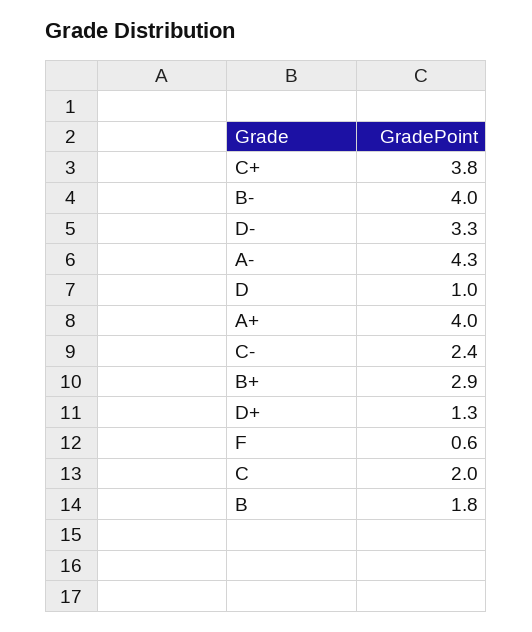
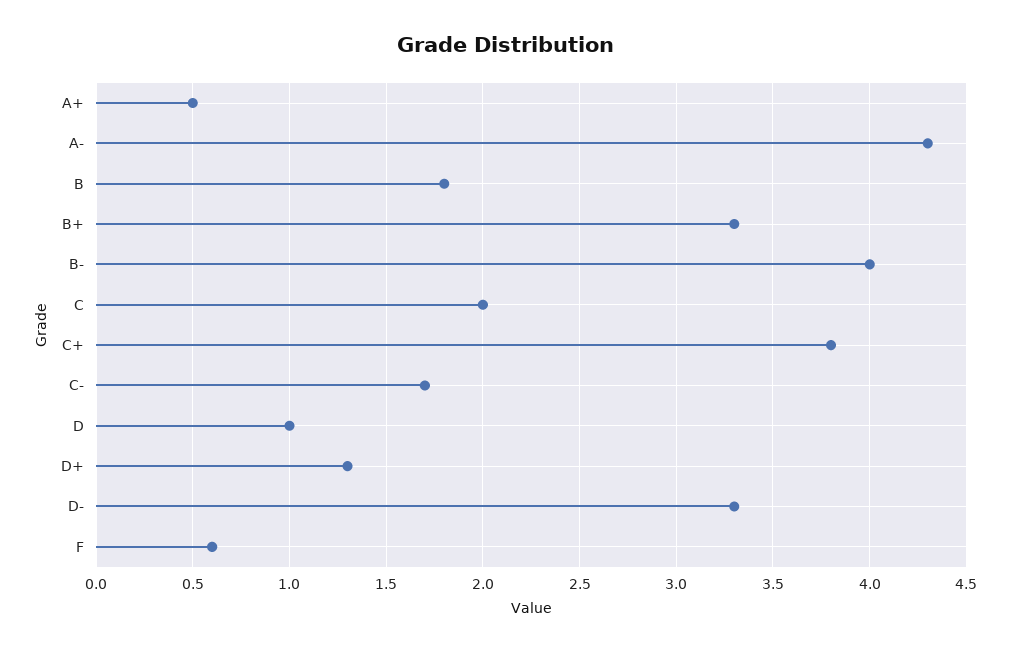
  {
    "C+": 3.8,
    "B-": 4,
    "D-": 3.3,
    "A-": 4.3,
    "D": 1,
-   "A+": 4,
+   "A+": 0.5,
-   "C-": 2.4,
+   "C-": 1.7,
-   "B+": 2.9,
+   "B+": 3.3,
    "D+": 1.3,
    "F": 0.6,
    "C": 2,
    "B": 1.8
  }

